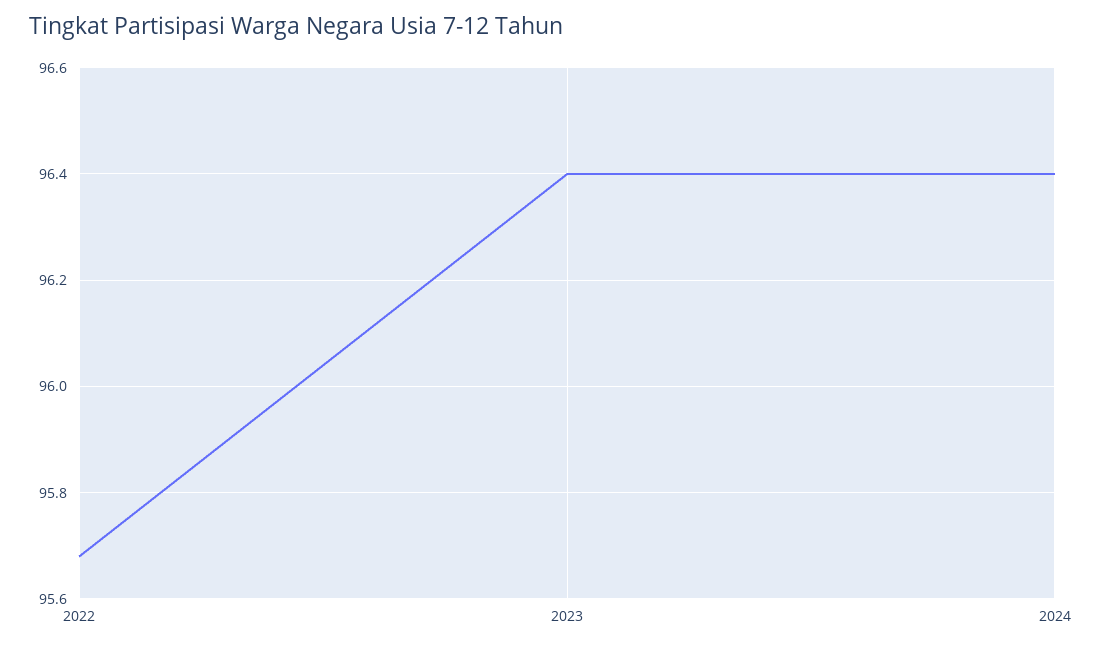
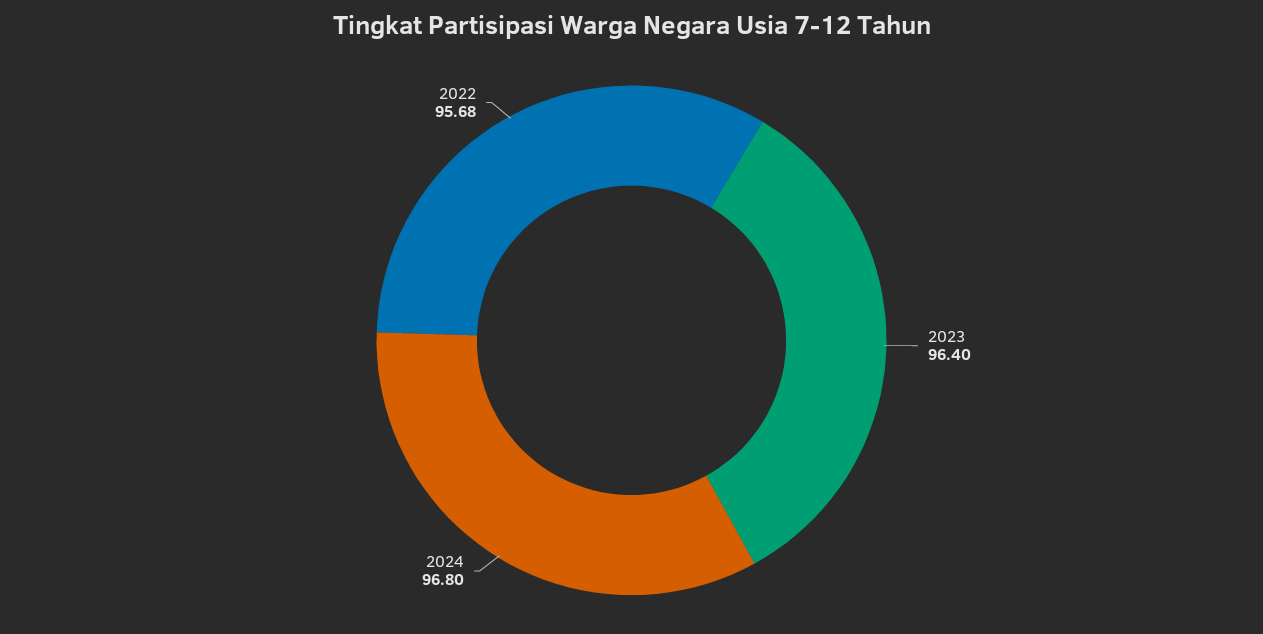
  {
    "2022": 95.68,
    "2023": 96.4,
-   "2024": 96.4
+   "2024": 96.8
  }

